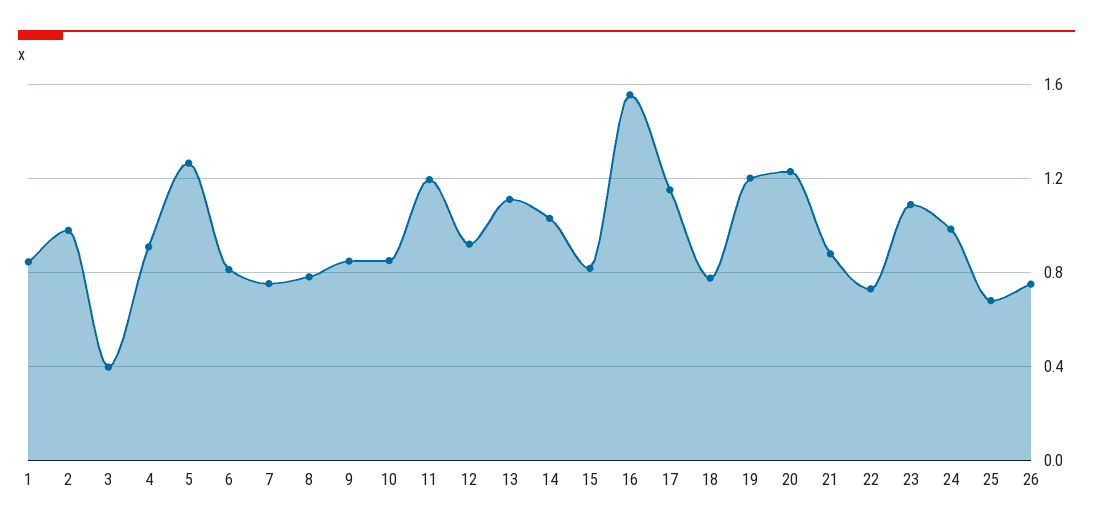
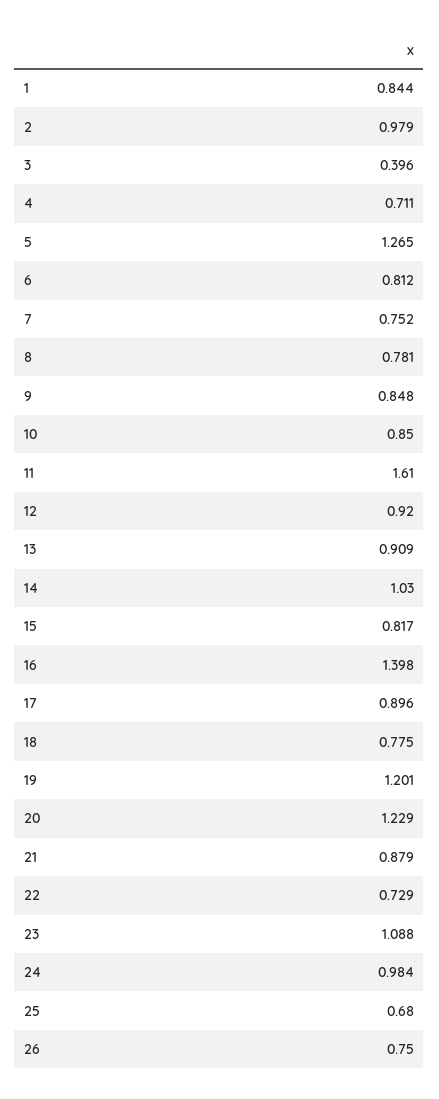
  {
    "1": 0.844,
    "2": 0.979,
    "3": 0.396,
-   "4": 0.9,
+   "4": 0.711,
    "5": 1.265,
    "6": 0.812,
    "7": 0.752,
    "8": 0.781,
    "9": 0.848,
    "10": 0.85,
-   "11": 1.2,
+   "11": 1.61,
    "12": 0.92,
-   "13": 1.1,
+   "13": 0.909,
    "14": 1.03,
    "15": 0.817,
-   "16": 1.55,
+   "16": 1.398,
-   "17": 1.15,
+   "17": 0.896,
    "18": 0.775,
    "19": 1.201,
    "20": 1.229,
    "21": 0.879,
    "22": 0.729,
    "23": 1.088,
    "24": 0.984,
    "25": 0.68,
    "26": 0.75
  }

